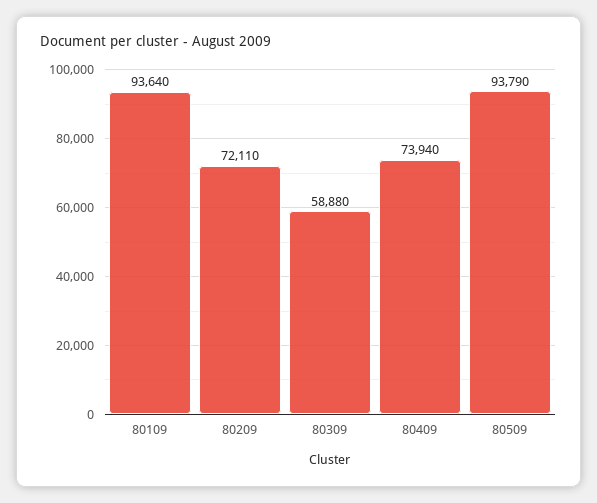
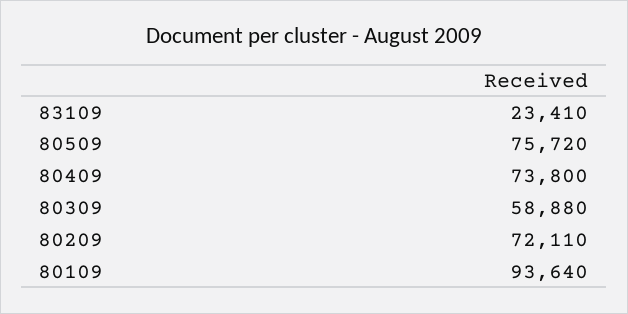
  {
    "80109": 93640,
    "80209": 72110,
    "80309": 58880,
-   "80409": 73940,
+   "80409": 73800,
-   "80509": 93790
+   "80509": 75720,
+   "83109": 23410
  }

